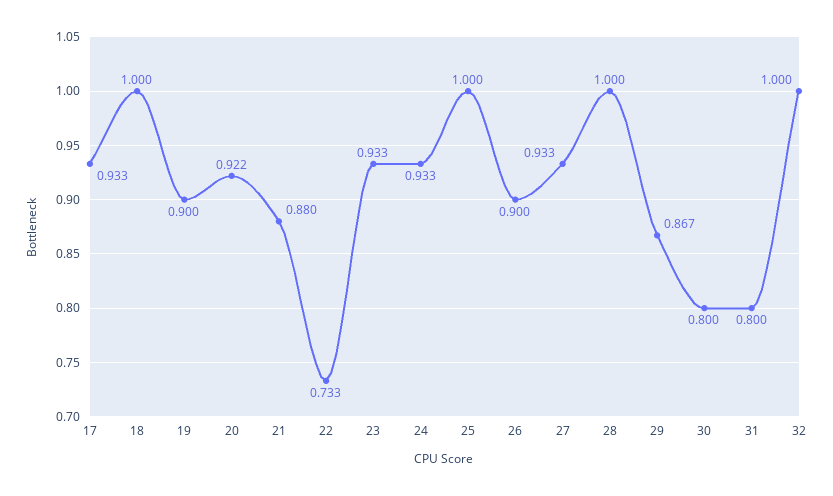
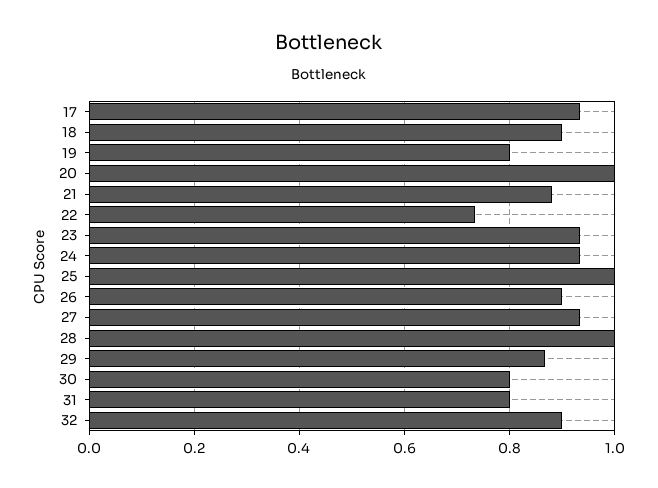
  {
    "17": 0.933,
-   "18": 1,
+   "18": 0.9,
-   "19": 0.9,
+   "19": 0.8,
-   "20": 0.922,
+   "20": 1,
    "21": 0.88,
    "22": 0.733,
    "23": 0.933,
    "24": 0.933,
    "25": 1,
    "26": 0.9,
    "27": 0.933,
    "28": 1,
    "29": 0.867,
    "30": 0.8,
    "31": 0.8,
-   "32": 1
+   "32": 0.9
  }

